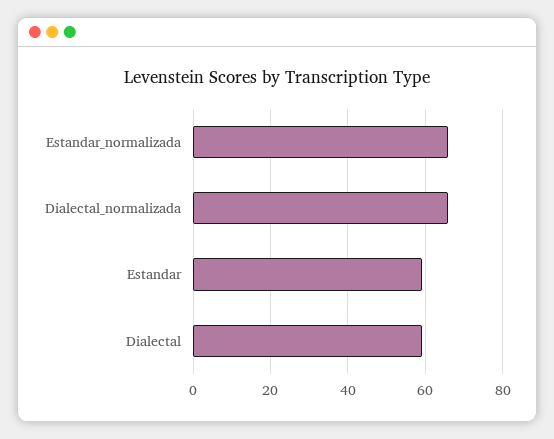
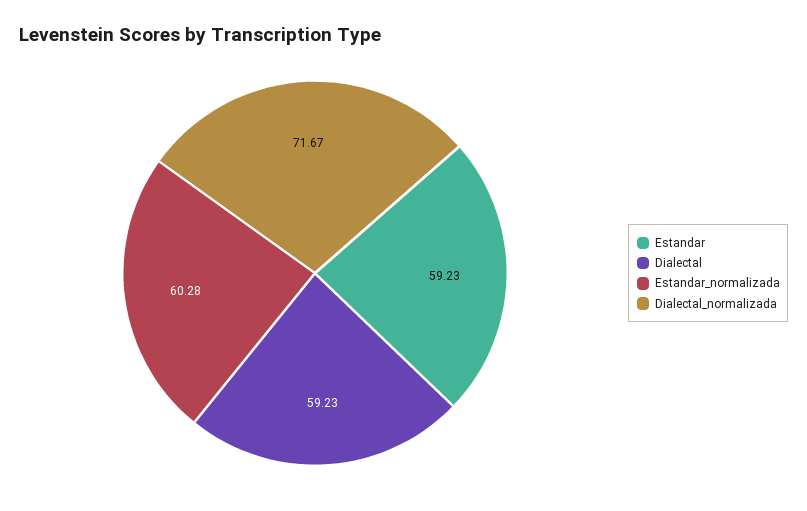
  {
-   "Estandar_normalizada": 66,
+   "Estandar_normalizada": 60.28,
-   "Dialectal_normalizada": 66,
+   "Dialectal_normalizada": 71.67,
    "Estandar": 59.23,
    "Dialectal": 59.23
  }

